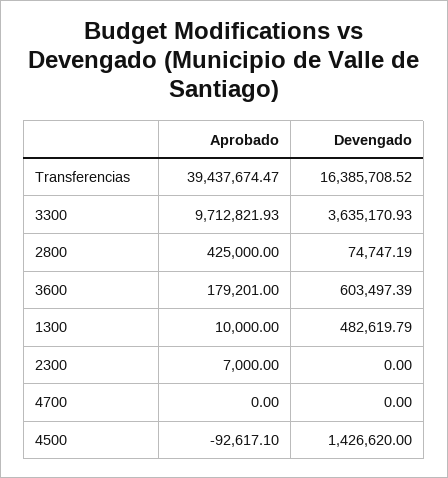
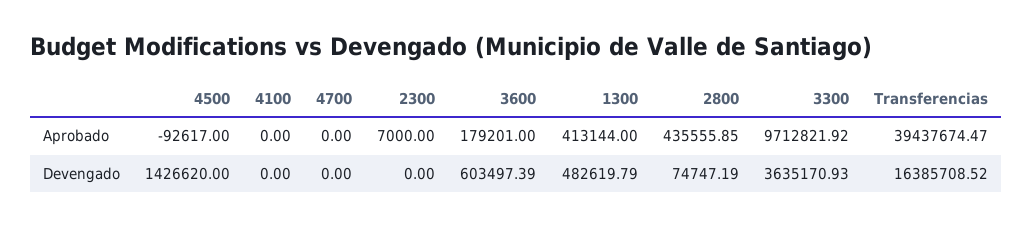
  {
    "Aprobado": {
      "Transferencias": 39437674.47,
-     "3300": 9712821.93,
+     "3300": 9712821.92,
-     "2800": 425000,
+     "2800": 435555.85,
      "3600": 179201,
-     "1300": 10000,
+     "1300": 413144,
      "2300": 7000,
      "4700": 0,
-     "4500": -92617.1
+     "4500": -92617,
+     "4100": 0
    },
    "Devengado": {
      "Transferencias": 16385708.52,
      "3300": 3635170.93,
      "2800": 74747.19,
      "3600": 603497.39,
      "1300": 482619.79,
      "2300": 0,
      "4700": 0,
-     "4500": 1426620
+     "4500": 1426620,
+     "4100": 0
    }
  }

